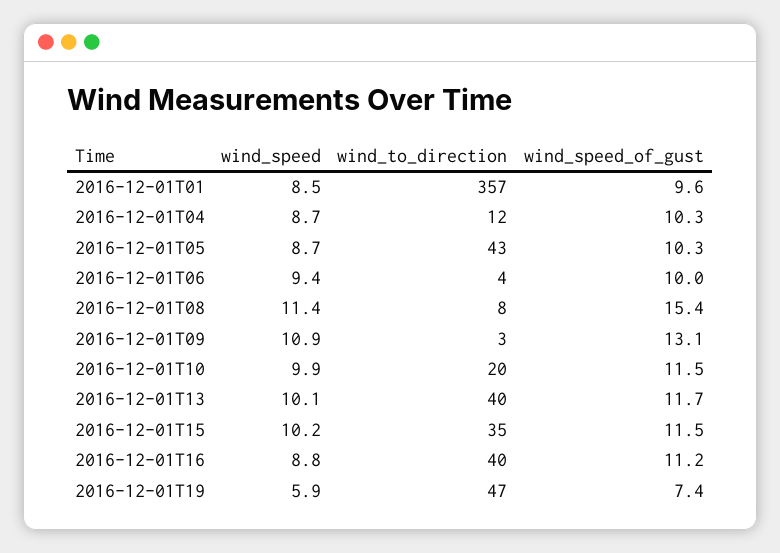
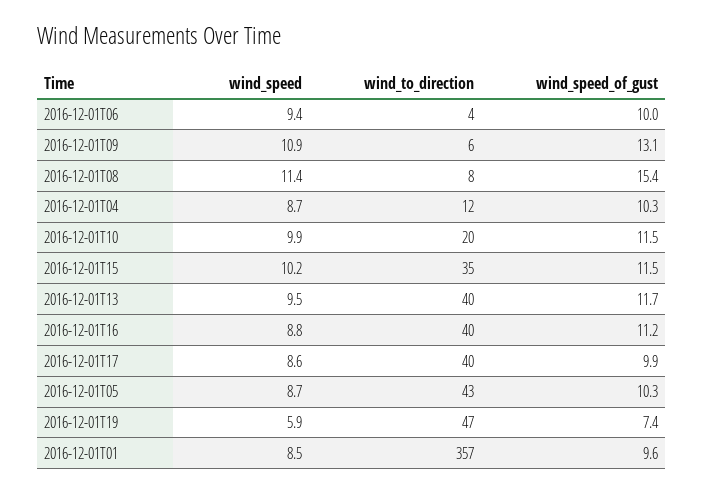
  {
    "wind_speed": {
      "2016-12-01T01": 8.5,
      "2016-12-01T04": 8.7,
      "2016-12-01T05": 8.7,
      "2016-12-01T06": 9.4,
      "2016-12-01T08": 11.4,
      "2016-12-01T09": 10.9,
      "2016-12-01T10": 9.9,
-     "2016-12-01T13": 10.1,
+     "2016-12-01T13": 9.5,
      "2016-12-01T15": 10.2,
      "2016-12-01T16": 8.8,
-     "2016-12-01T19": 5.9
+     "2016-12-01T19": 5.9,
+     "2016-12-01T17": 8.6
    },
    "wind_to_direction": {
      "2016-12-01T01": 357,
      "2016-12-01T04": 12,
      "2016-12-01T05": 43,
      "2016-12-01T06": 4,
      "2016-12-01T08": 8,
-     "2016-12-01T09": 3,
+     "2016-12-01T09": 6,
      "2016-12-01T10": 20,
      "2016-12-01T13": 40,
      "2016-12-01T15": 35,
      "2016-12-01T16": 40,
-     "2016-12-01T19": 47
+     "2016-12-01T19": 47,
+     "2016-12-01T17": 40
    },
    "wind_speed_of_gust": {
      "2016-12-01T01": 9.6,
      "2016-12-01T04": 10.3,
      "2016-12-01T05": 10.3,
      "2016-12-01T06": 10,
      "2016-12-01T08": 15.4,
      "2016-12-01T09": 13.1,
      "2016-12-01T10": 11.5,
      "2016-12-01T13": 11.7,
      "2016-12-01T15": 11.5,
      "2016-12-01T16": 11.2,
-     "2016-12-01T19": 7.4
+     "2016-12-01T19": 7.4,
+     "2016-12-01T17": 9.9
    }
  }

